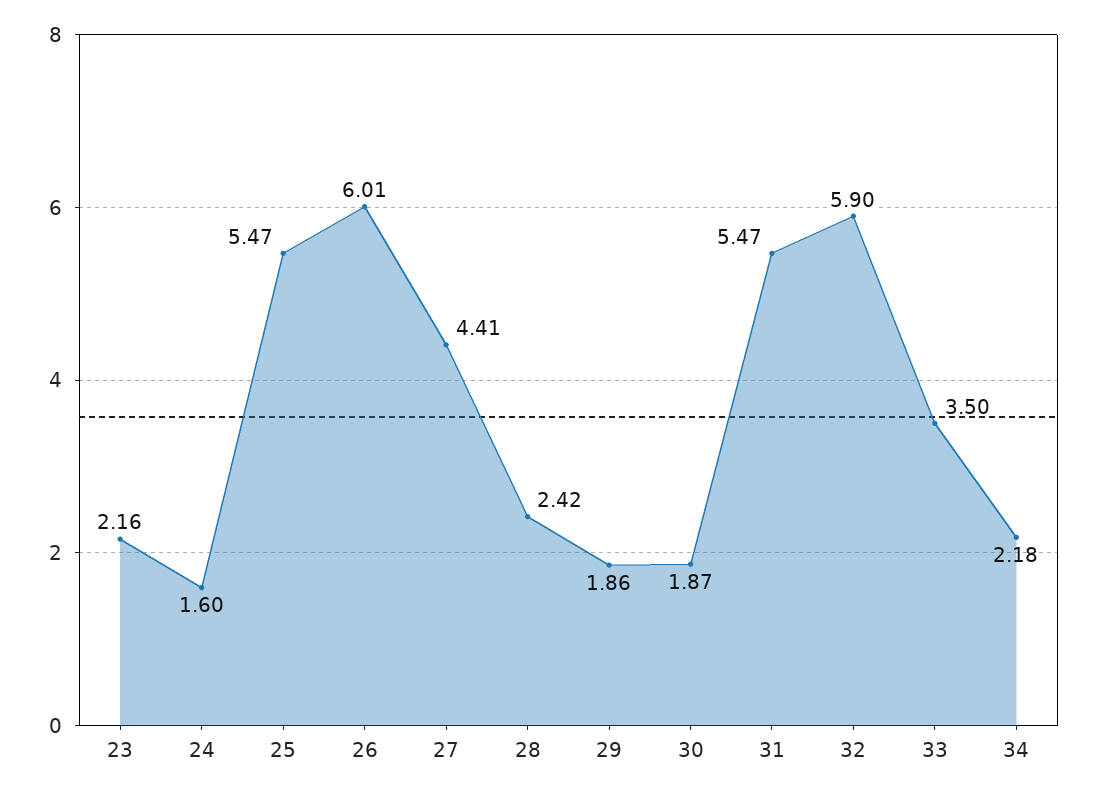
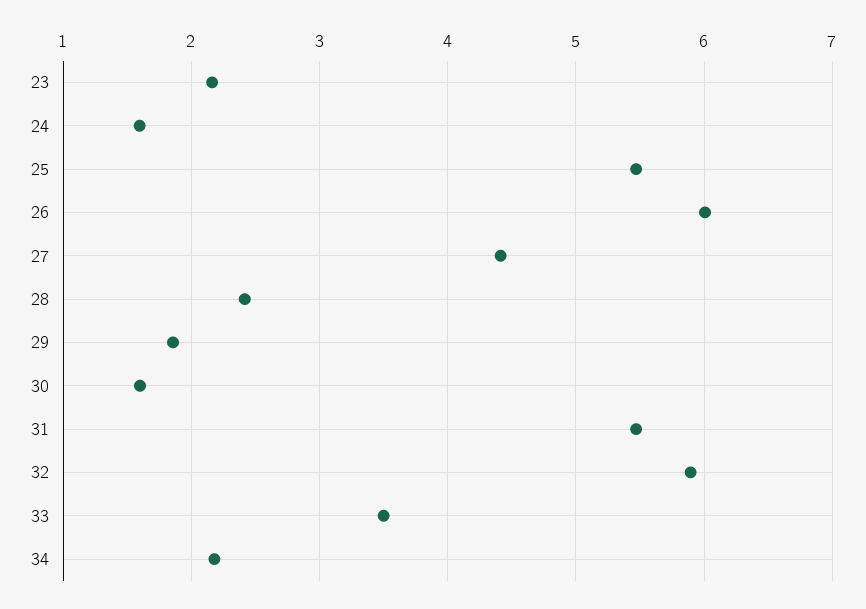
  {
    "23": 2.16,
    "24": 1.6,
    "25": 5.47,
    "26": 6.01,
    "27": 4.41,
    "28": 2.42,
    "29": 1.86,
-   "30": 1.87,
+   "30": 1.6,
    "31": 5.47,
    "32": 5.9,
    "33": 3.5,
    "34": 2.18
  }

